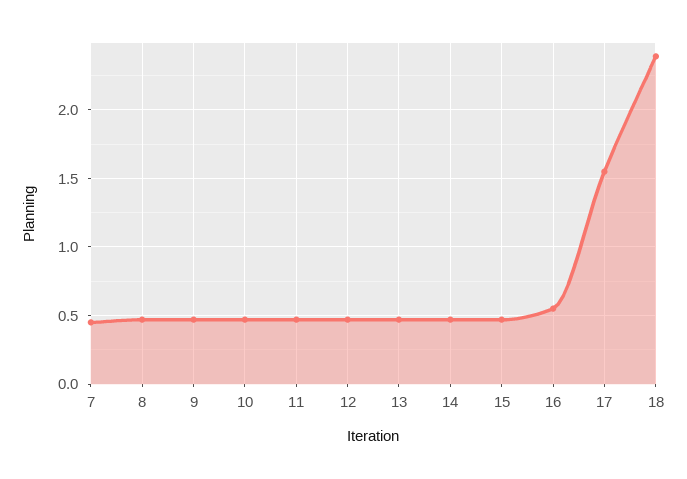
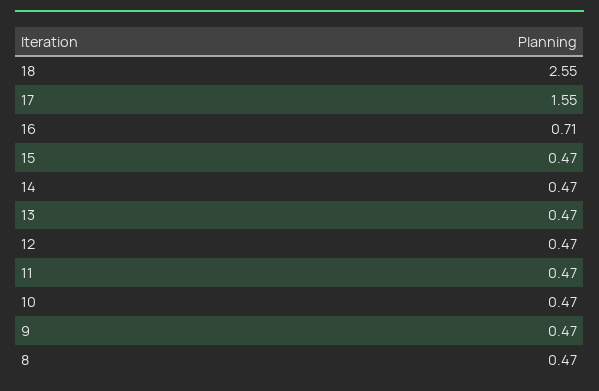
  {
-   "7": 0.45,
    "8": 0.47,
    "9": 0.47,
    "10": 0.47,
    "11": 0.47,
    "12": 0.47,
    "13": 0.47,
    "14": 0.47,
    "15": 0.47,
-   "16": 0.55,
+   "16": 0.71,
    "17": 1.55,
-   "18": 2.4
+   "18": 2.55
  }

